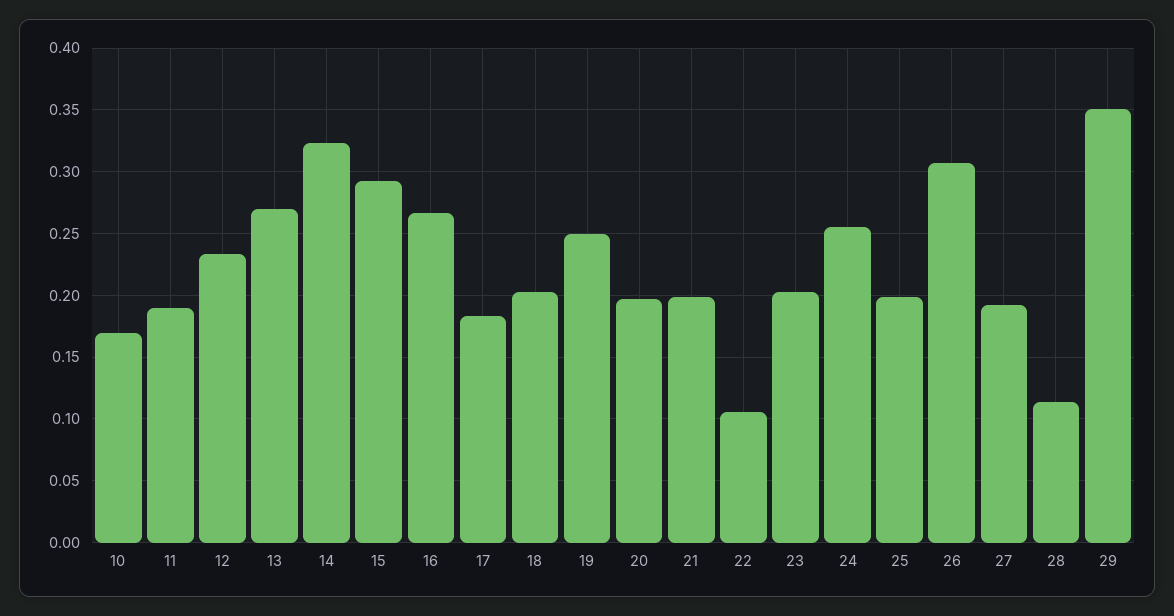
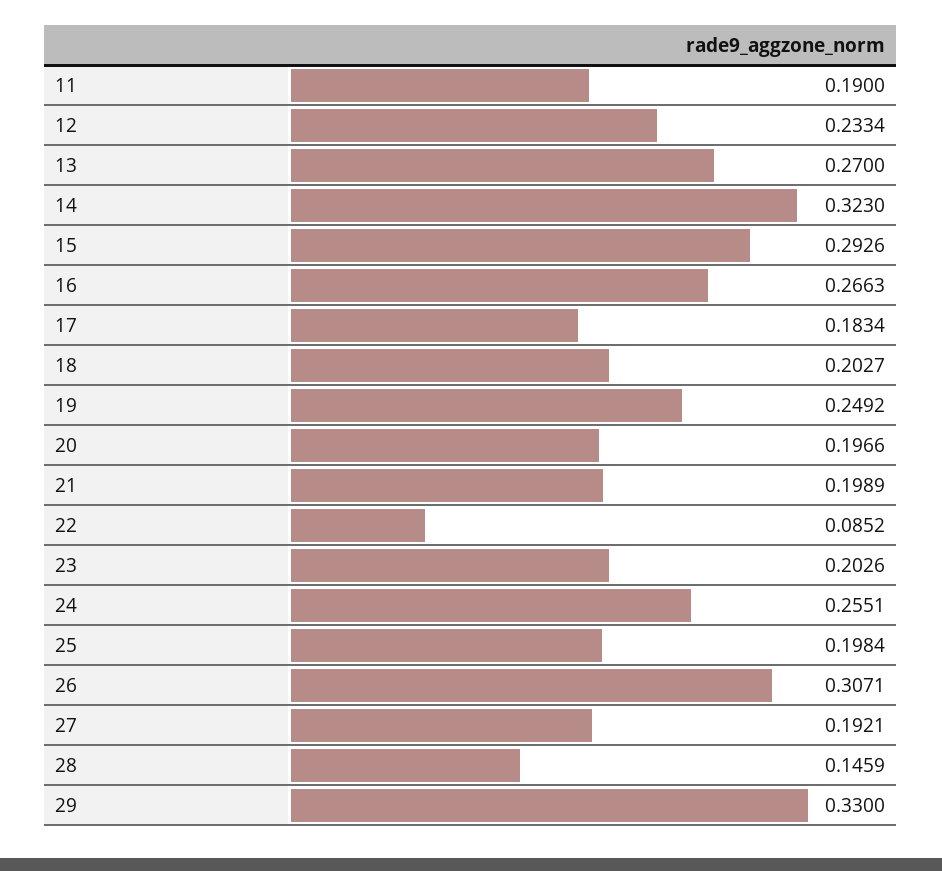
  {
-   "10": 0.17,
    "11": 0.19,
    "12": 0.2334,
    "13": 0.27,
    "14": 0.323,
    "15": 0.2926,
    "16": 0.2663,
    "17": 0.1834,
    "18": 0.2027,
    "19": 0.2492,
    "20": 0.1966,
    "21": 0.1989,
-   "22": 0.105,
+   "22": 0.0852,
    "23": 0.2026,
    "24": 0.2551,
    "25": 0.1984,
    "26": 0.3071,
    "27": 0.1921,
-   "28": 0.115,
+   "28": 0.1459,
-   "29": 0.35
+   "29": 0.33
  }

